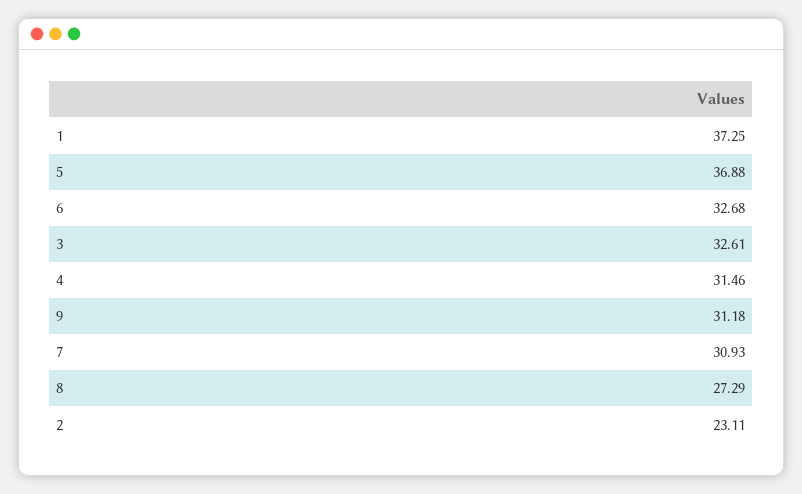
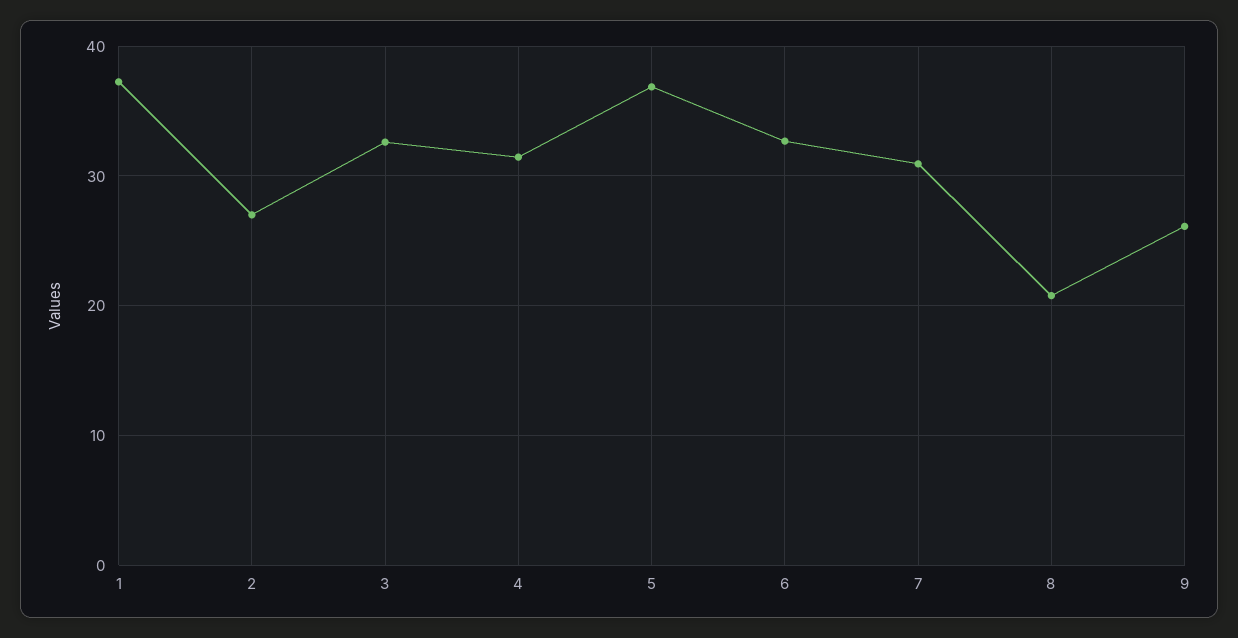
  {
    "1": 37.25,
    "5": 36.88,
    "6": 32.68,
    "3": 32.61,
    "4": 31.46,
-   "9": 31.18,
+   "9": 26,
    "7": 30.93,
-   "8": 27.29,
+   "8": 21,
-   "2": 23.11
+   "2": 27
  }

